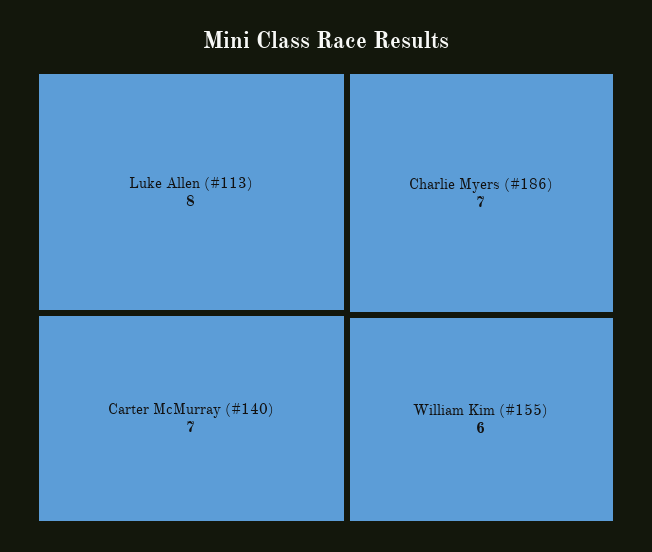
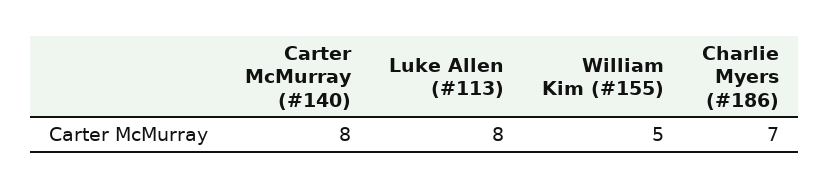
  {
    "Luke Allen (#113)": 8,
-   "Carter McMurray (#140)": 7,
+   "Carter McMurray (#140)": 8,
    "Charlie Myers (#186)": 7,
-   "William Kim (#155)": 6
+   "William Kim (#155)": 5
  }

